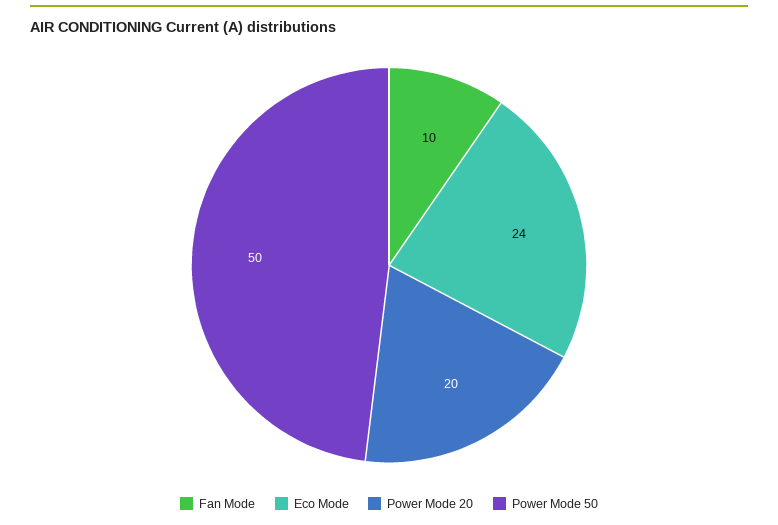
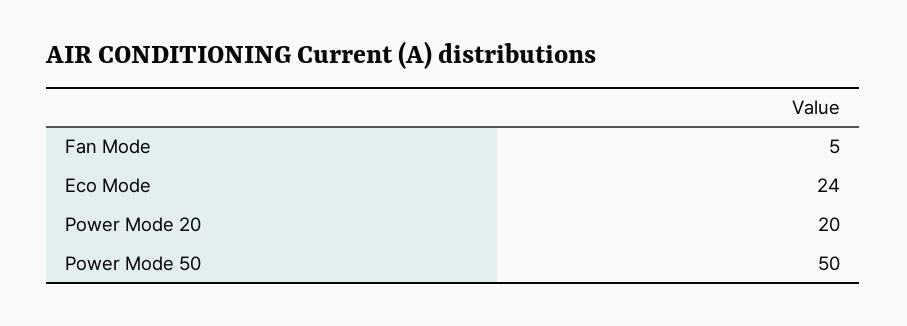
  {
-   "Fan Mode": 10,
+   "Fan Mode": 5,
    "Eco Mode": 24,
    "Power Mode 20": 20,
    "Power Mode 50": 50
  }

